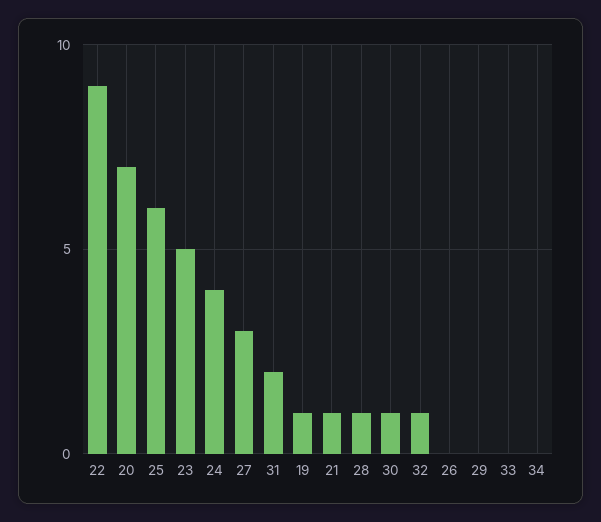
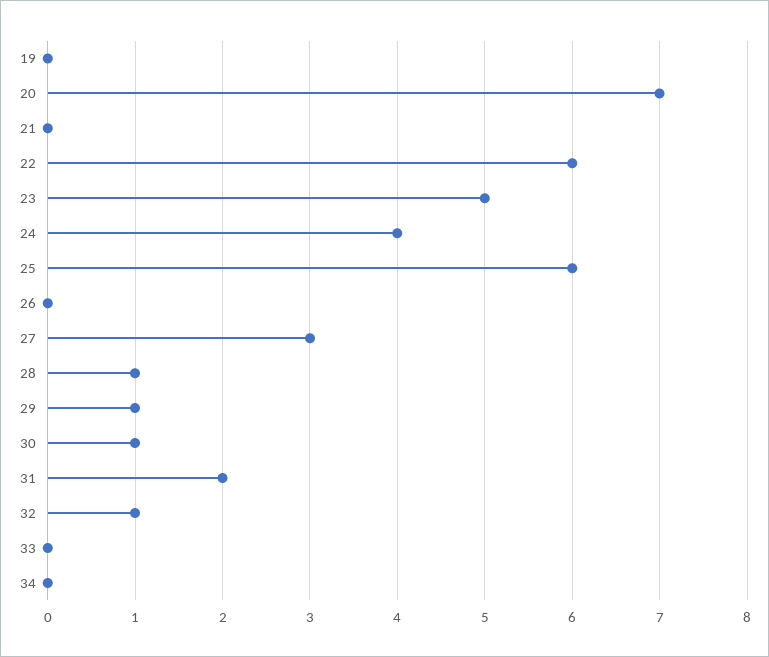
  {
-   "22": 9,
+   "22": 6,
    "20": 7,
    "25": 6,
    "23": 5,
    "24": 4,
    "27": 3,
    "31": 2,
-   "19": 1,
+   "19": 0,
-   "21": 1,
+   "21": 0,
    "28": 1,
    "30": 1,
    "32": 1,
    "26": 0,
-   "29": 0,
+   "29": 1,
    "33": 0,
    "34": 0
  }

